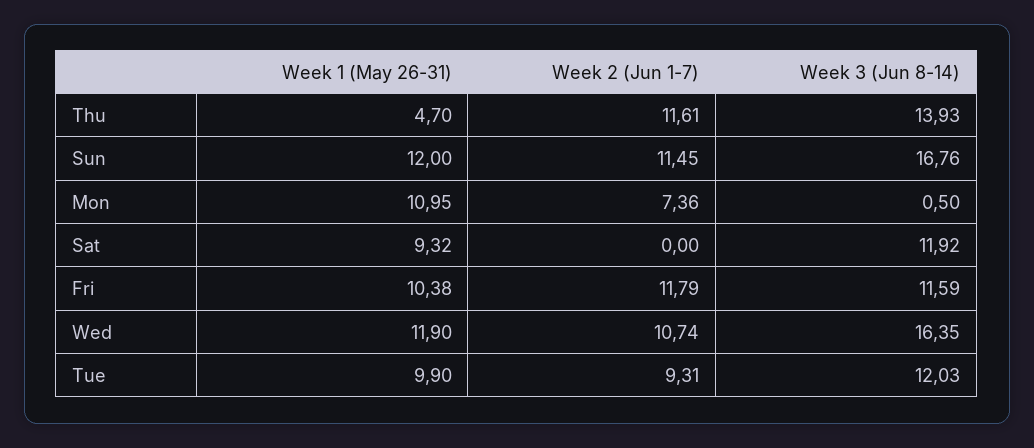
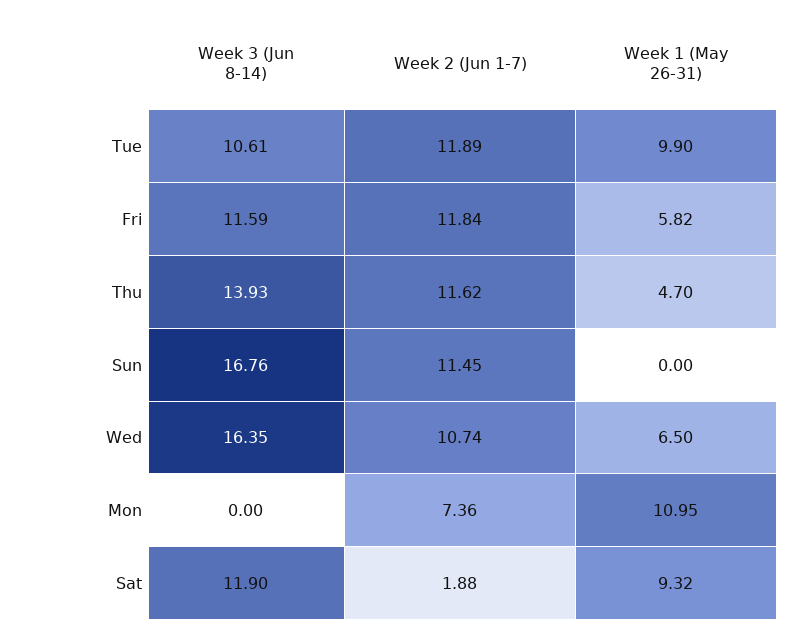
  {
    "Week 1 (May 26-31)": {
      "Thu": 4.7,
-     "Sun": 12,
+     "Sun": 0,
      "Mon": 10.95,
      "Sat": 9.32,
-     "Fri": 10.38,
+     "Fri": 5.82,
-     "Wed": 11.9,
+     "Wed": 6.5,
      "Tue": 9.9
    },
    "Week 2 (Jun 1-7)": {
-     "Thu": 11.61,
+     "Thu": 11.62,
      "Sun": 11.45,
      "Mon": 7.36,
-     "Sat": 0,
+     "Sat": 1.88,
-     "Fri": 11.79,
+     "Fri": 11.84,
      "Wed": 10.74,
-     "Tue": 9.31
+     "Tue": 11.89
    },
    "Week 3 (Jun 8-14)": {
      "Thu": 13.93,
      "Sun": 16.76,
-     "Mon": 0.5,
+     "Mon": 0,
-     "Sat": 11.92,
+     "Sat": 11.9,
      "Fri": 11.59,
      "Wed": 16.35,
-     "Tue": 12.03
+     "Tue": 10.61
    }
  }

